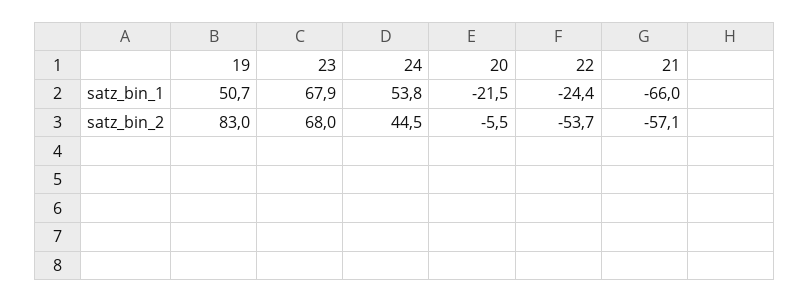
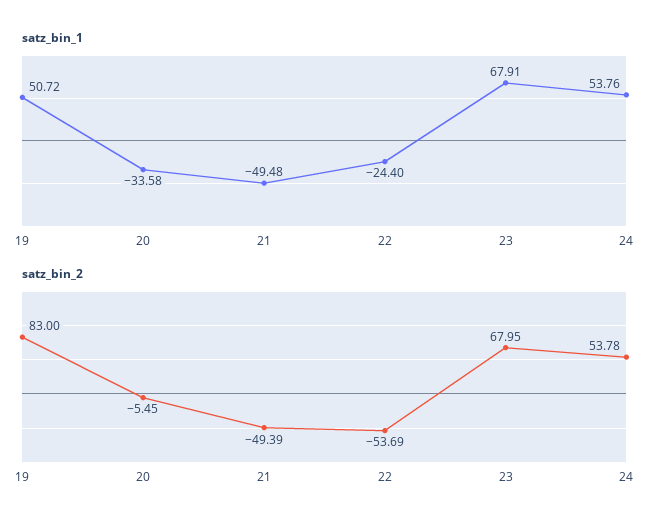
  {
    "satz_bin_1": {
      "19": 50.72,
      "23": 67.91,
      "24": 53.76,
-     "20": -21.5,
+     "20": -33.58,
      "22": -24.4,
-     "21": -66
+     "21": -49.48
    },
    "satz_bin_2": {
      "19": 83,
      "23": 67.95,
-     "24": 44.5,
+     "24": 53.78,
      "20": -5.45,
      "22": -53.69,
-     "21": -57.1
+     "21": -49.39
    }
  }

